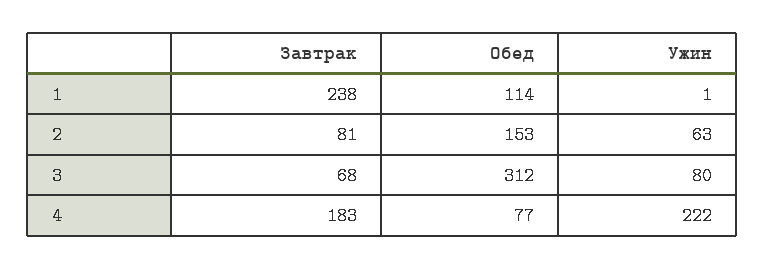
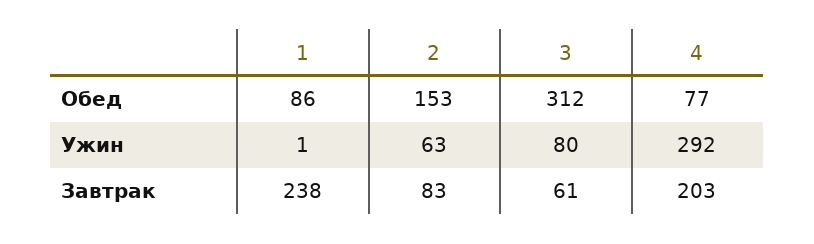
  {
    "Завтрак": {
      "1": 238,
-     "2": 81,
+     "2": 83,
-     "3": 68,
+     "3": 61,
-     "4": 183
+     "4": 203
    },
    "Обед": {
-     "1": 114,
+     "1": 86,
      "2": 153,
      "3": 312,
      "4": 77
    },
    "Ужин": {
      "1": 1,
      "2": 63,
      "3": 80,
-     "4": 222
+     "4": 292
    }
  }

